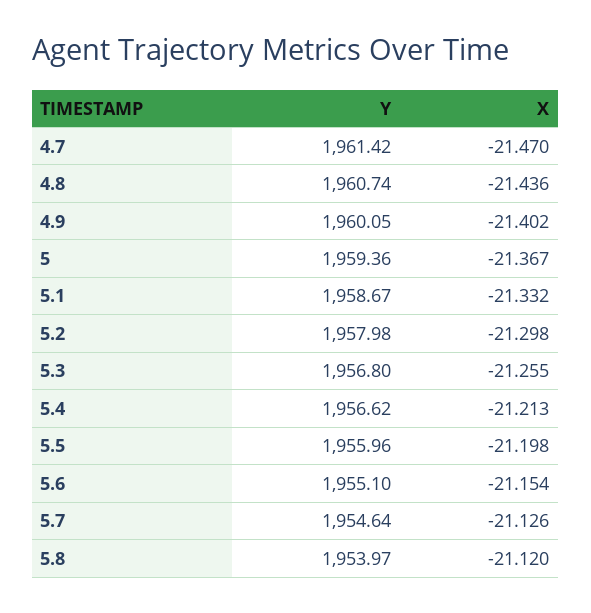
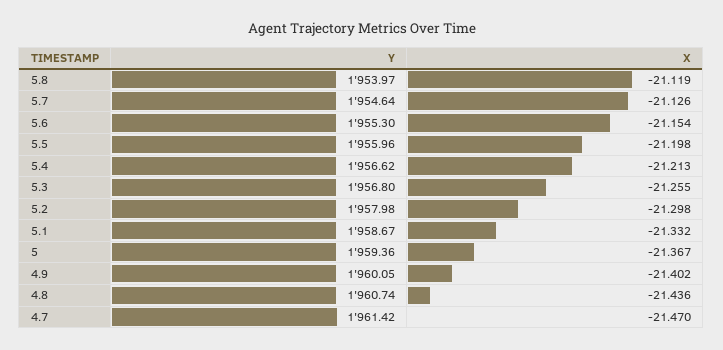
  {
    "Y": {
      "4.7": 1961.42,
      "4.8": 1960.74,
      "4.9": 1960.05,
      "5": 1959.36,
      "5.1": 1958.67,
      "5.2": 1957.98,
      "5.3": 1956.8,
      "5.4": 1956.62,
      "5.5": 1955.96,
-     "5.6": 1955.1,
+     "5.6": 1955.3,
      "5.7": 1954.64,
      "5.8": 1953.97
    },
    "X": {
      "4.7": -21.47,
      "4.8": -21.436,
      "4.9": -21.402,
      "5": -21.367,
      "5.1": -21.332,
      "5.2": -21.298,
      "5.3": -21.255,
      "5.4": -21.213,
      "5.5": -21.198,
      "5.6": -21.154,
      "5.7": -21.126,
-     "5.8": -21.12
+     "5.8": -21.119
    }
  }

